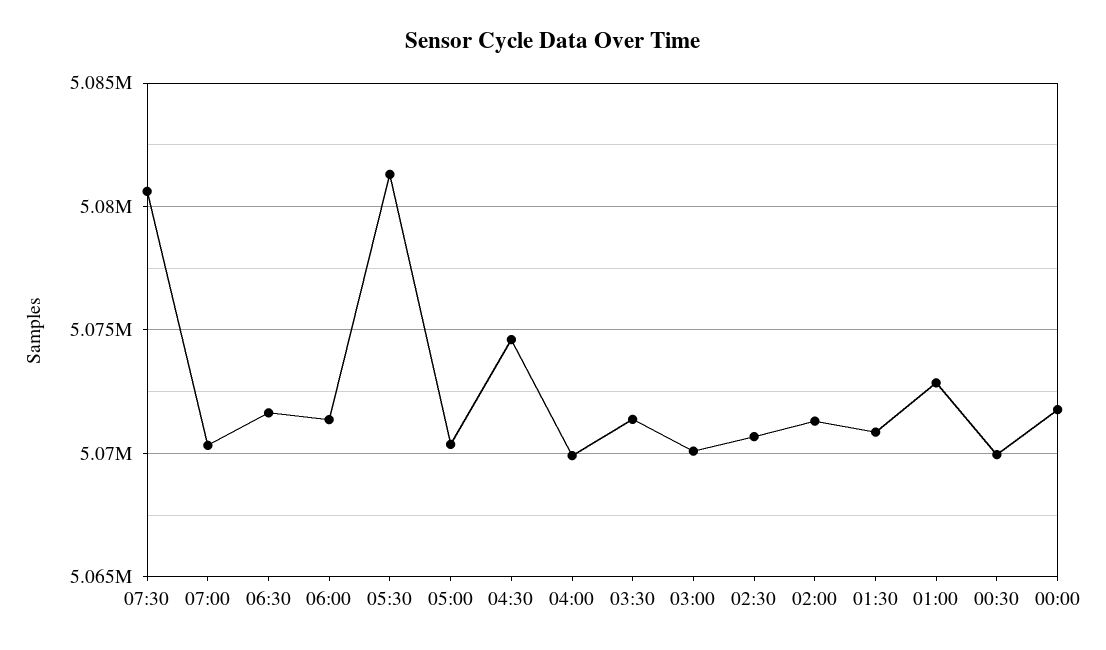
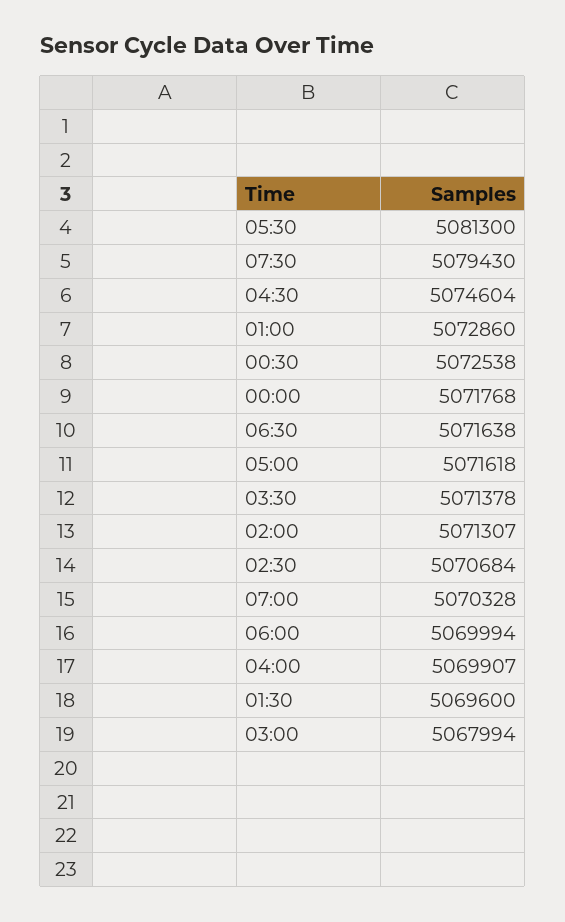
  {
-   "07:30": 5080500,
+   "07:30": 5079430,
    "07:00": 5070328,
    "06:30": 5071638,
-   "06:00": 5071500,
+   "06:00": 5069994,
    "05:30": 5081300,
-   "05:00": 5070500,
+   "05:00": 5071618,
    "04:30": 5074604,
    "04:00": 5069907,
    "03:30": 5071378,
-   "03:00": 5070000,
+   "03:00": 5067994,
    "02:30": 5070684,
    "02:00": 5071307,
-   "01:30": 5071000,
+   "01:30": 5069600,
    "01:00": 5072860,
-   "00:30": 5070000,
+   "00:30": 5072538,
    "00:00": 5071768
  }

